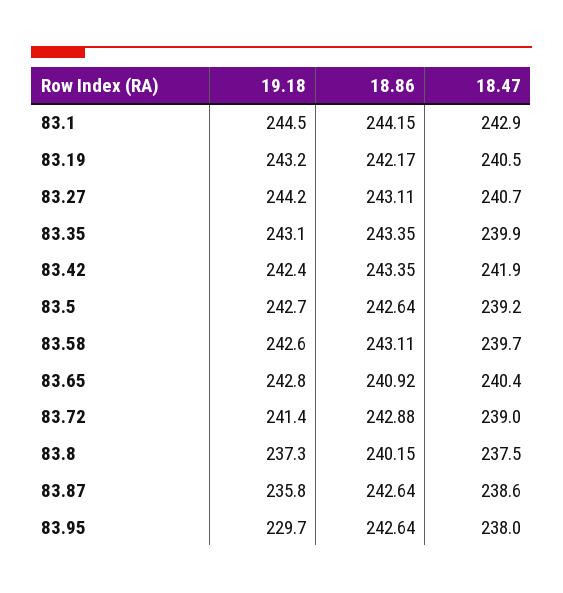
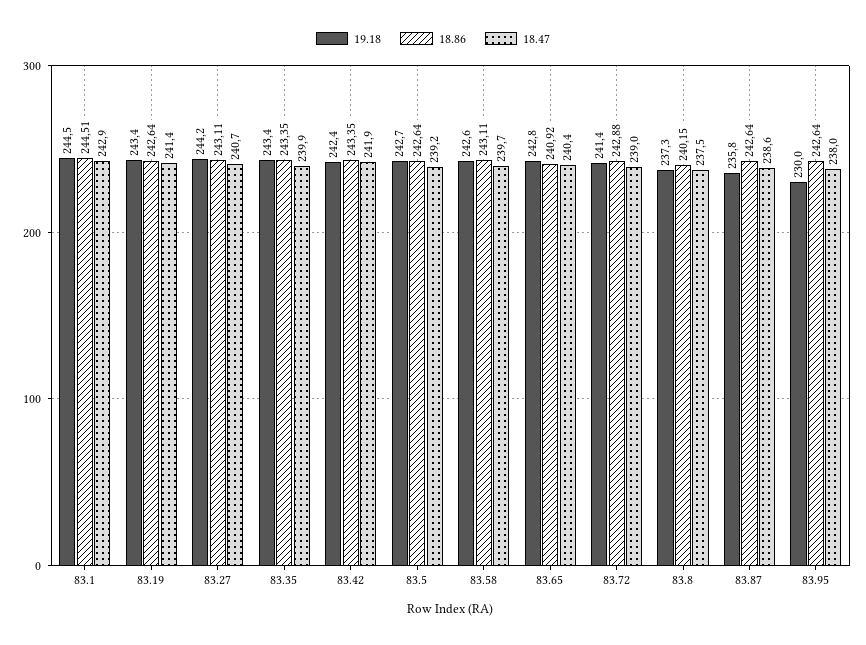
  {
    "19.18": {
      "83.1": 244.5,
-     "83.19": 243.2,
+     "83.19": 243.4,
      "83.27": 244.2,
-     "83.35": 243.1,
+     "83.35": 243.4,
      "83.42": 242.4,
      "83.5": 242.7,
      "83.58": 242.6,
      "83.65": 242.8,
      "83.72": 241.4,
      "83.8": 237.3,
      "83.87": 235.8,
-     "83.95": 229.7
+     "83.95": 230
    },
    "18.86": {
-     "83.1": 244.15,
+     "83.1": 244.51,
-     "83.19": 242.17,
+     "83.19": 242.64,
      "83.27": 243.11,
      "83.35": 243.35,
      "83.42": 243.35,
      "83.5": 242.64,
      "83.58": 243.11,
      "83.65": 240.92,
      "83.72": 242.88,
      "83.8": 240.15,
      "83.87": 242.64,
      "83.95": 242.64
    },
    "18.47": {
      "83.1": 242.9,
-     "83.19": 240.5,
+     "83.19": 241.4,
      "83.27": 240.7,
      "83.35": 239.9,
      "83.42": 241.9,
      "83.5": 239.2,
      "83.58": 239.7,
      "83.65": 240.4,
      "83.72": 239,
      "83.8": 237.5,
      "83.87": 238.6,
      "83.95": 238
    }
  }

